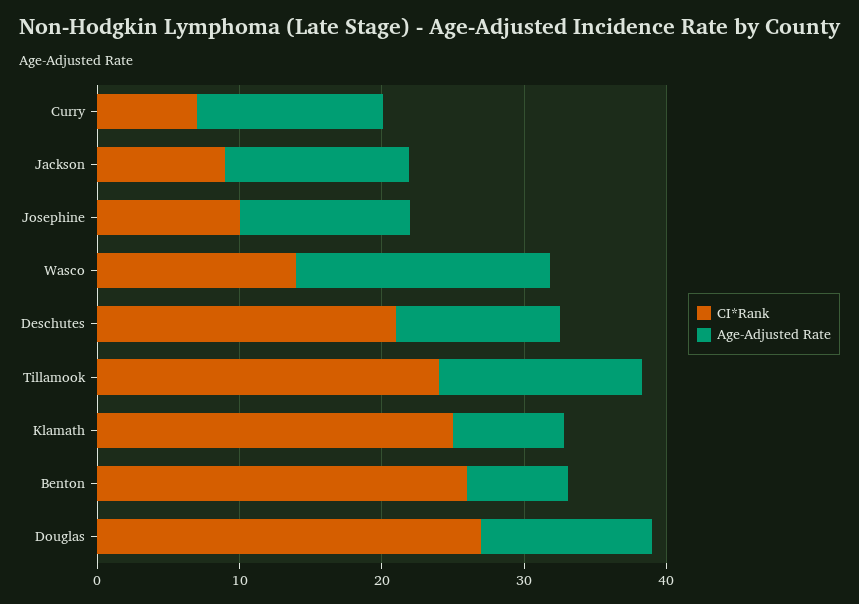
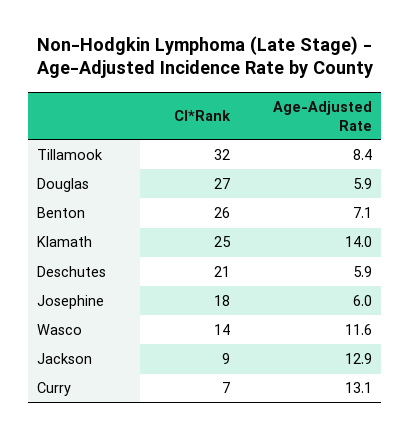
  {
    "CI*Rank": {
      "Curry": 7,
      "Jackson": 9,
-     "Josephine": 10,
+     "Josephine": 18,
      "Wasco": 14,
      "Deschutes": 21,
-     "Tillamook": 24,
+     "Tillamook": 32,
      "Klamath": 25,
      "Benton": 26,
      "Douglas": 27
    },
    "Age-Adjusted Rate": {
      "Curry": 13.1,
      "Jackson": 12.9,
-     "Josephine": 12,
+     "Josephine": 6,
-     "Wasco": 18,
+     "Wasco": 11.6,
-     "Deschutes": 12,
+     "Deschutes": 5.9,
-     "Tillamook": 14,
+     "Tillamook": 8.4,
-     "Klamath": 8,
+     "Klamath": 14,
      "Benton": 7.1,
-     "Douglas": 12
+     "Douglas": 5.9
    }
  }

